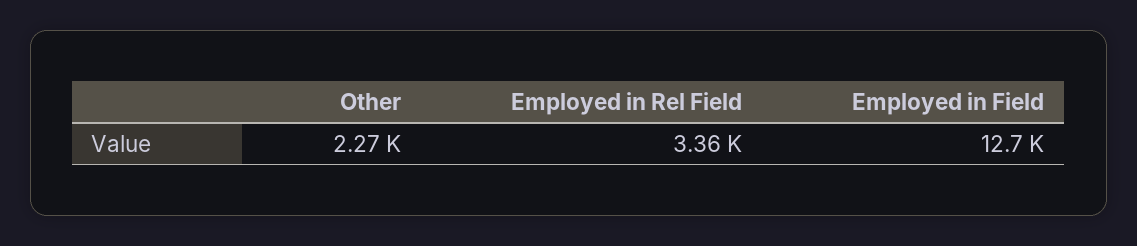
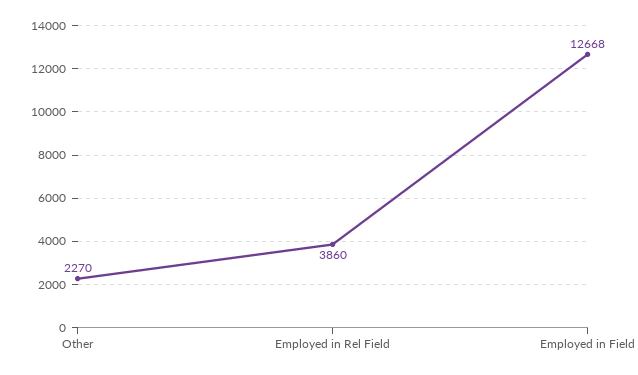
  {
    "Other": 2270,
-   "Employed in Rel Field": 3360,
+   "Employed in Rel Field": 3860,
    "Employed in Field": 12668
  }

